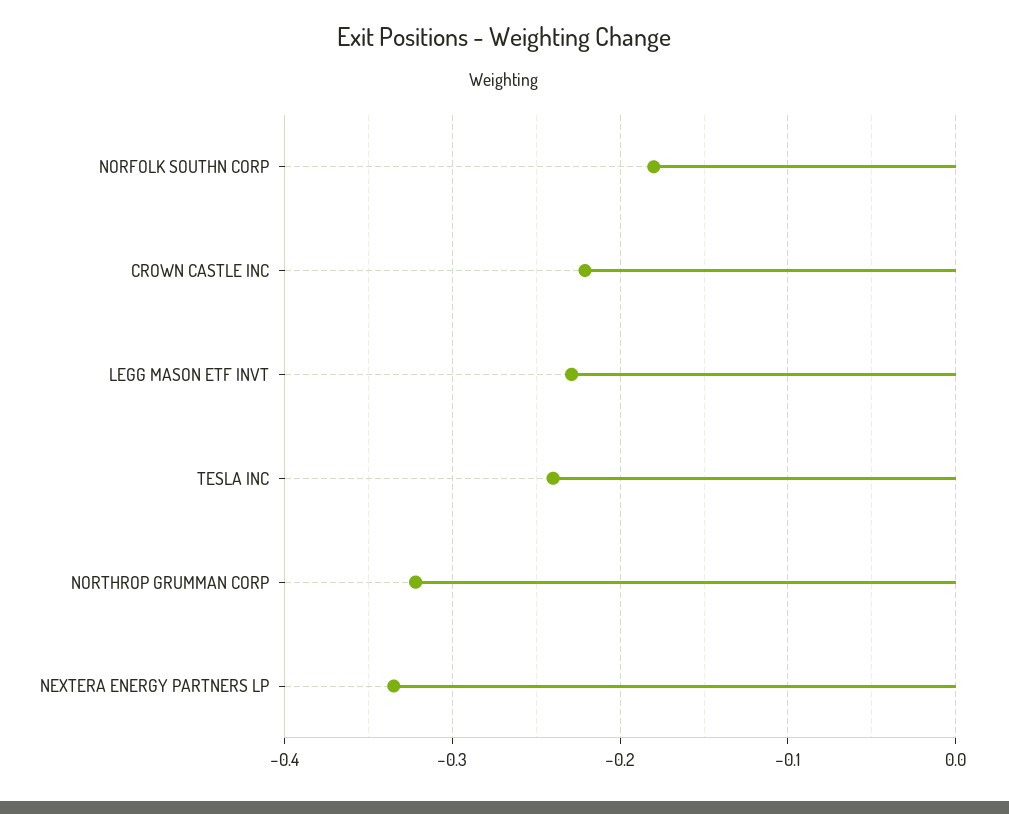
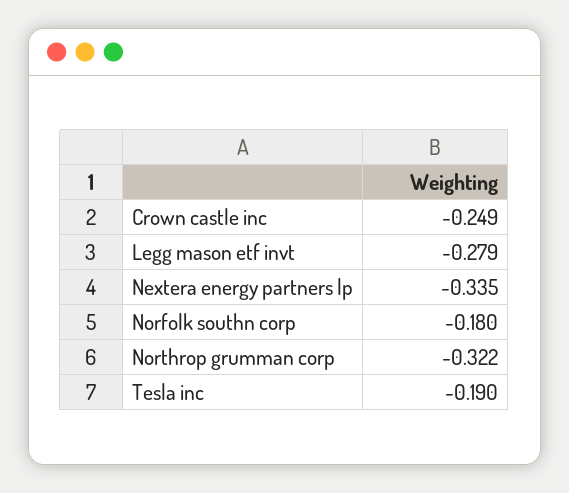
  {
    "NORFOLK SOUTHN CORP": -0.18,
-   "CROWN CASTLE INC": -0.22,
+   "CROWN CASTLE INC": -0.249,
-   "LEGG MASON ETF INVT": -0.23,
+   "LEGG MASON ETF INVT": -0.279,
-   "TESLA INC": -0.24,
+   "TESLA INC": -0.19,
    "NORTHROP GRUMMAN CORP": -0.322,
    "NEXTERA ENERGY PARTNERS LP": -0.335
  }

